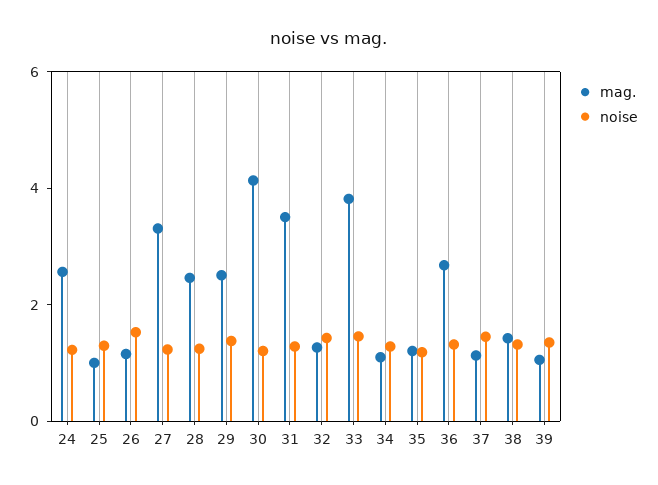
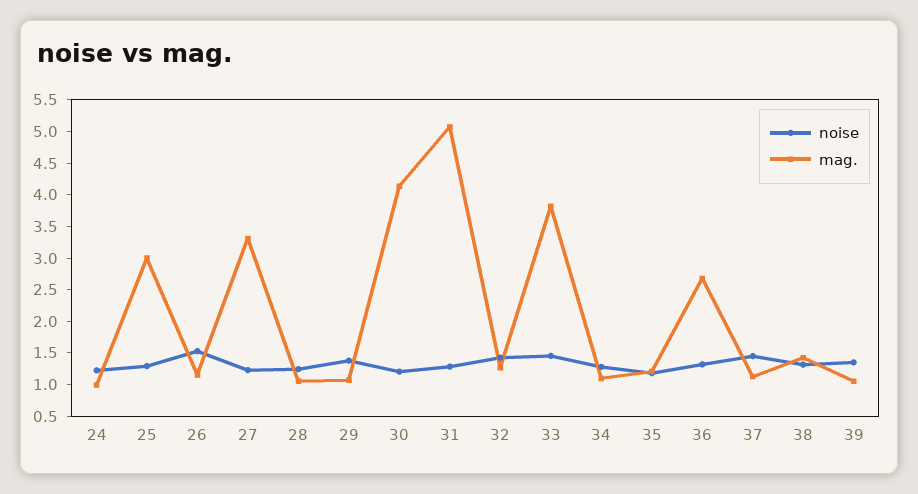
  {
    "mag.": {
-     "24": 2.5,
+     "24": 1,
-     "25": 1,
+     "25": 3,
      "26": 1.25,
      "27": 3.25,
-     "28": 2.5,
+     "28": 1,
-     "29": 2.5,
+     "29": 1,
      "30": 4.25,
-     "31": 3.5,
+     "31": 5,
      "32": 1.25,
      "33": 3.75,
      "34": 1,
      "35": 1.25,
      "36": 2.75,
      "37": 1.25,
      "38": 1.5,
      "39": 1
    },
    "noise": {
      "24": 1.25,
      "25": 1.25,
      "26": 1.5,
      "27": 1.25,
      "28": 1.25,
      "29": 1.5,
      "30": 1.25,
      "31": 1.25,
      "32": 1.5,
      "33": 1.5,
      "34": 1.25,
      "35": 1.25,
      "36": 1.25,
      "37": 1.5,
      "38": 1.25,
      "39": 1.25
    }
  }

